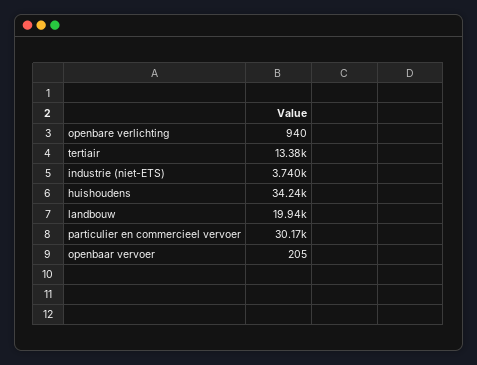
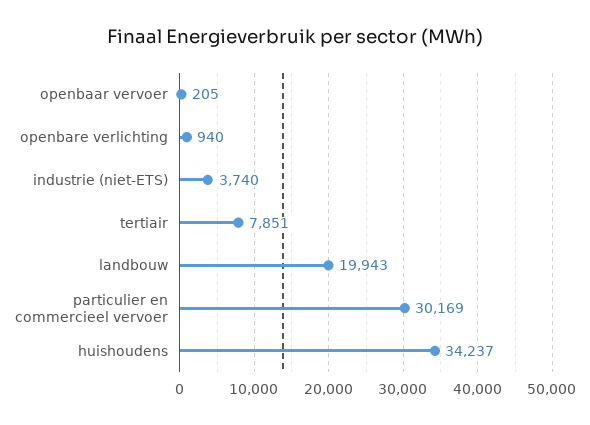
  {
    "openbare verlichting": 940,
-   "tertiair": 13380,
+   "tertiair": 7851,
    "industrie (niet-ETS)": 3740,
    "huishoudens": 34237,
    "landbouw": 19943,
    "particulier en commercieel vervoer": 30169,
    "openbaar vervoer": 205
  }

